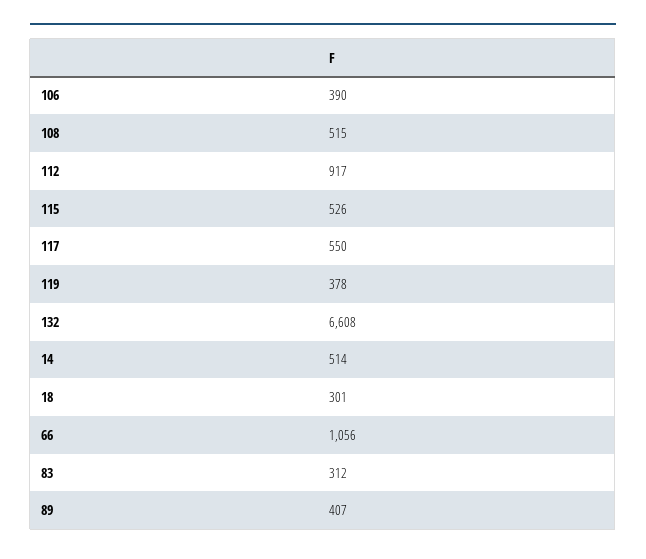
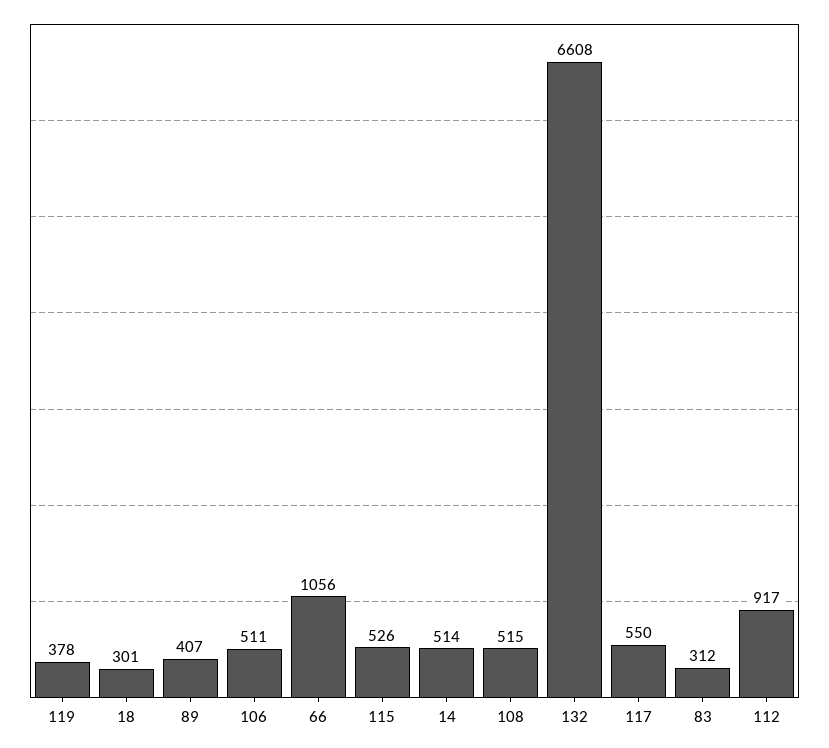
  {
-   "106": 390,
+   "106": 511,
    "108": 515,
    "112": 917,
    "115": 526,
    "117": 550,
    "119": 378,
    "132": 6608,
    "14": 514,
    "18": 301,
    "66": 1056,
    "83": 312,
    "89": 407
  }

